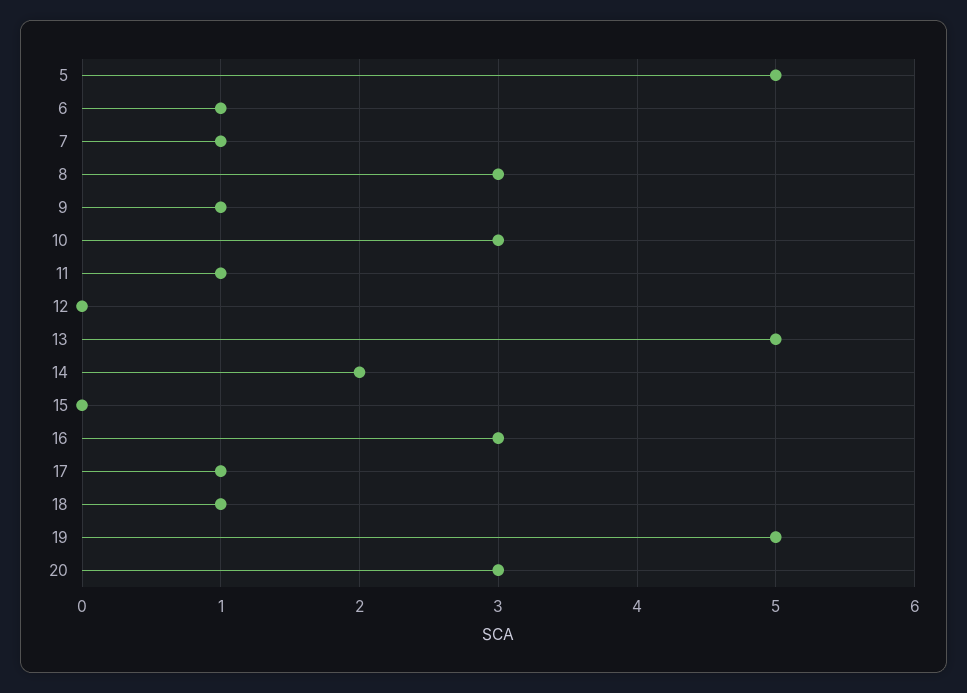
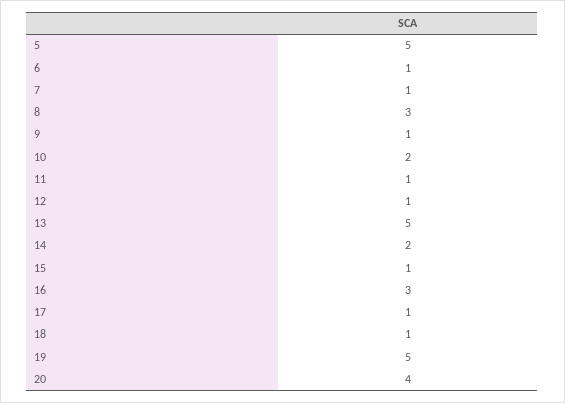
  {
    "5": 5,
    "6": 1,
    "7": 1,
    "8": 3,
    "9": 1,
-   "10": 3,
+   "10": 2,
    "11": 1,
-   "12": 0,
+   "12": 1,
    "13": 5,
    "14": 2,
-   "15": 0,
+   "15": 1,
    "16": 3,
    "17": 1,
    "18": 1,
    "19": 5,
-   "20": 3
+   "20": 4
  }

